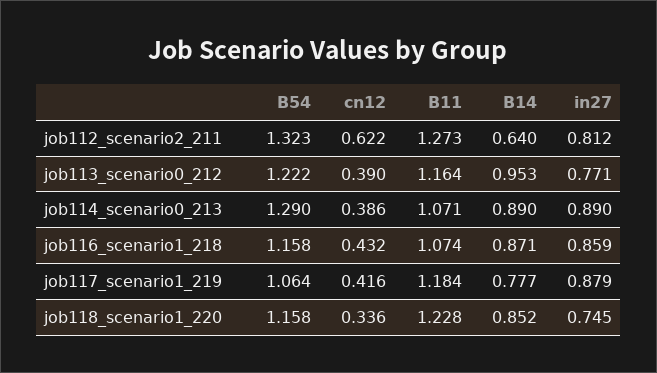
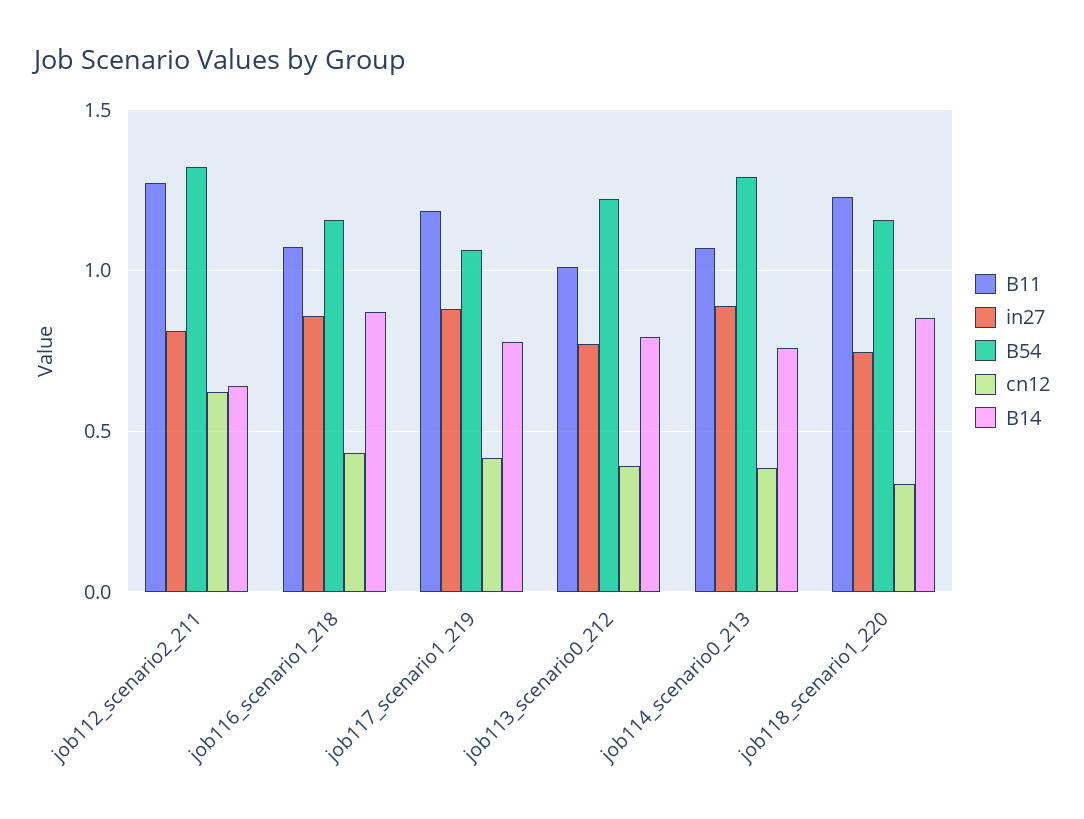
  {
    "B54": {
      "job112_scenario2_211": 1.323,
      "job113_scenario0_212": 1.222,
      "job114_scenario0_213": 1.29,
      "job116_scenario1_218": 1.158,
      "job117_scenario1_219": 1.064,
      "job118_scenario1_220": 1.158
    },
    "cn12": {
      "job112_scenario2_211": 0.622,
      "job113_scenario0_212": 0.39,
      "job114_scenario0_213": 0.386,
      "job116_scenario1_218": 0.432,
      "job117_scenario1_219": 0.416,
      "job118_scenario1_220": 0.336
    },
    "B11": {
      "job112_scenario2_211": 1.273,
-     "job113_scenario0_212": 1.164,
+     "job113_scenario0_212": 1,
      "job114_scenario0_213": 1.071,
      "job116_scenario1_218": 1.074,
      "job117_scenario1_219": 1.184,
      "job118_scenario1_220": 1.228
    },
    "B14": {
      "job112_scenario2_211": 0.64,
-     "job113_scenario0_212": 0.953,
+     "job113_scenario0_212": 0.8,
-     "job114_scenario0_213": 0.89,
+     "job114_scenario0_213": 0.75,
      "job116_scenario1_218": 0.871,
      "job117_scenario1_219": 0.777,
      "job118_scenario1_220": 0.852
    },
    "in27": {
      "job112_scenario2_211": 0.812,
      "job113_scenario0_212": 0.771,
      "job114_scenario0_213": 0.89,
      "job116_scenario1_218": 0.859,
      "job117_scenario1_219": 0.879,
      "job118_scenario1_220": 0.745
    }
  }

